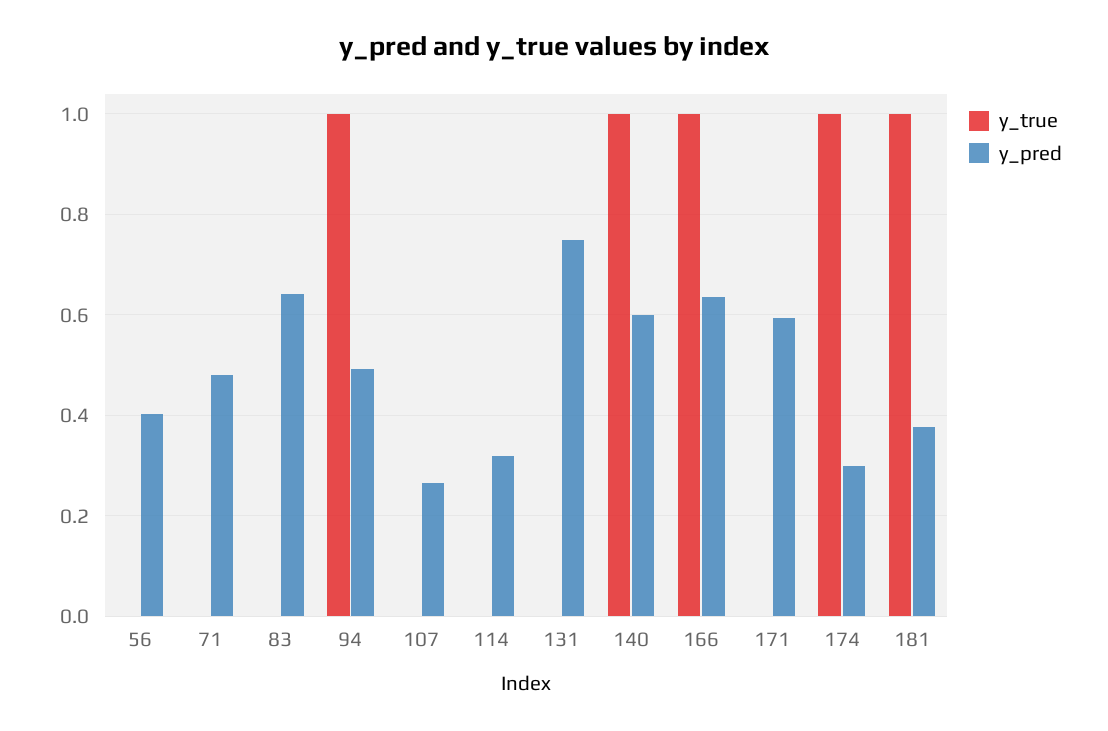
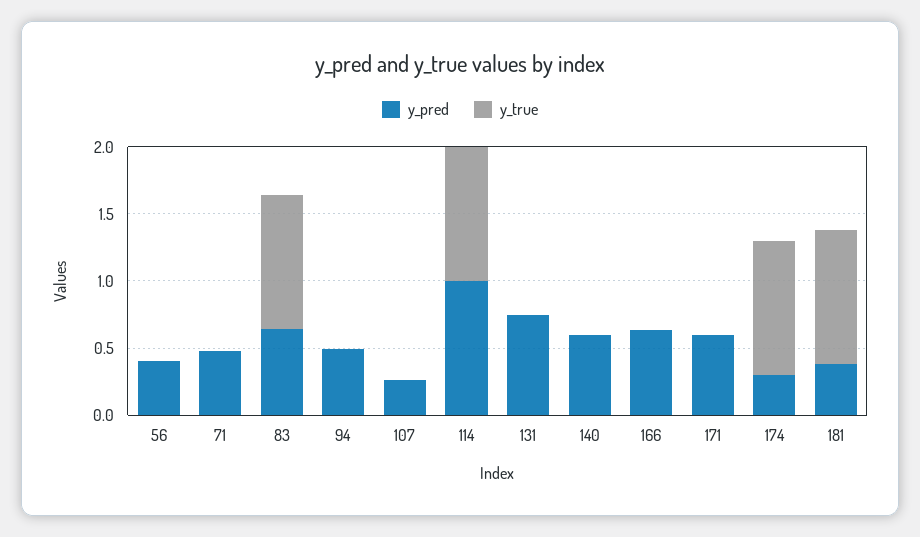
  {
    "y_true": {
      "56": 0,
      "71": 0,
-     "83": 0,
+     "83": 1,
-     "94": 1,
+     "94": 0,
      "107": 0,
-     "114": 0,
+     "114": 1,
      "131": 0,
-     "140": 1,
+     "140": 0,
-     "166": 1,
+     "166": 0,
      "171": 0,
      "174": 1,
      "181": 1
    },
    "y_pred": {
      "56": 0.4,
      "71": 0.48,
      "83": 0.64,
      "94": 0.5,
      "107": 0.26,
-     "114": 0.32,
+     "114": 1,
      "131": 0.74,
      "140": 0.6,
      "166": 0.64,
      "171": 0.6,
      "174": 0.3,
      "181": 0.38
    }
  }

